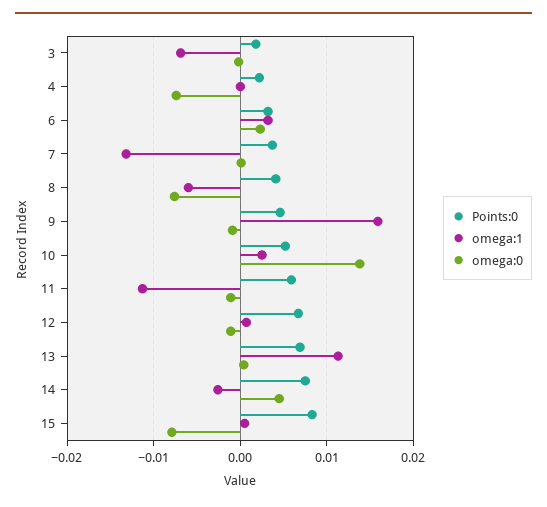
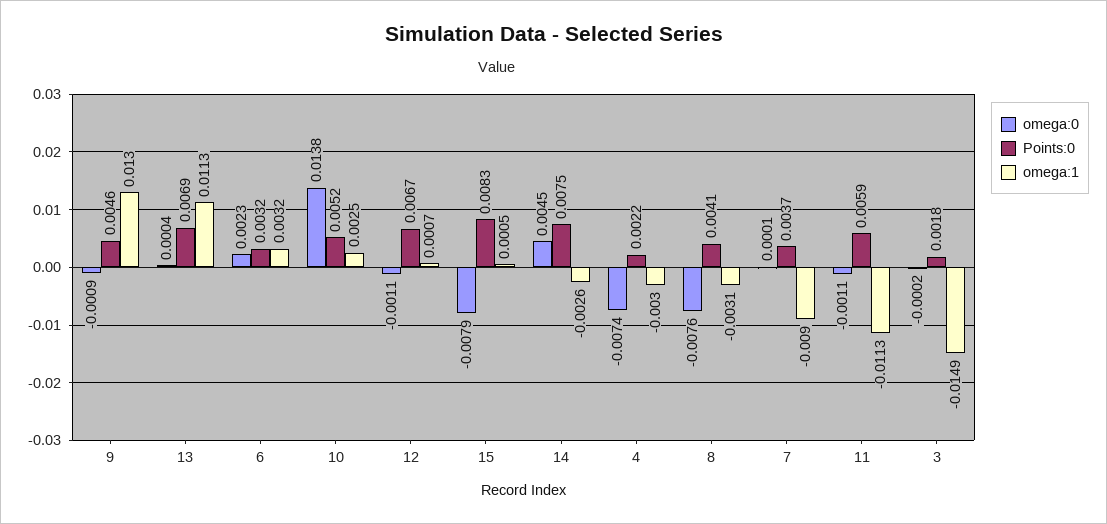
  {
    "Points:0": {
      "3": 0.0018,
      "4": 0.0022,
      "6": 0.0032,
      "7": 0.0037,
      "8": 0.0041,
      "9": 0.0046,
      "10": 0.0052,
      "11": 0.0059,
      "12": 0.0067,
      "13": 0.0069,
      "14": 0.0075,
      "15": 0.0083
    },
    "omega:1": {
-     "3": -0.007,
+     "3": -0.0149,
-     "4": 0,
+     "4": -0.003,
      "6": 0.0032,
-     "7": -0.013,
+     "7": -0.009,
-     "8": -0.006,
+     "8": -0.0031,
-     "9": 0.016,
+     "9": 0.013,
      "10": 0.0025,
      "11": -0.0113,
      "12": 0.0007,
      "13": 0.0113,
      "14": -0.0026,
      "15": 0.0005
    },
    "omega:0": {
      "3": -0.0002,
      "4": -0.0074,
      "6": 0.0023,
      "7": 0.0001,
      "8": -0.0076,
      "9": -0.0009,
      "10": 0.0138,
      "11": -0.0011,
      "12": -0.0011,
      "13": 0.0004,
      "14": 0.0045,
      "15": -0.0079
    }
  }

